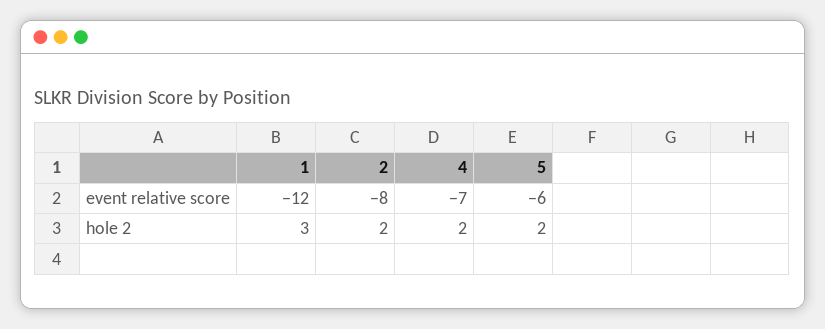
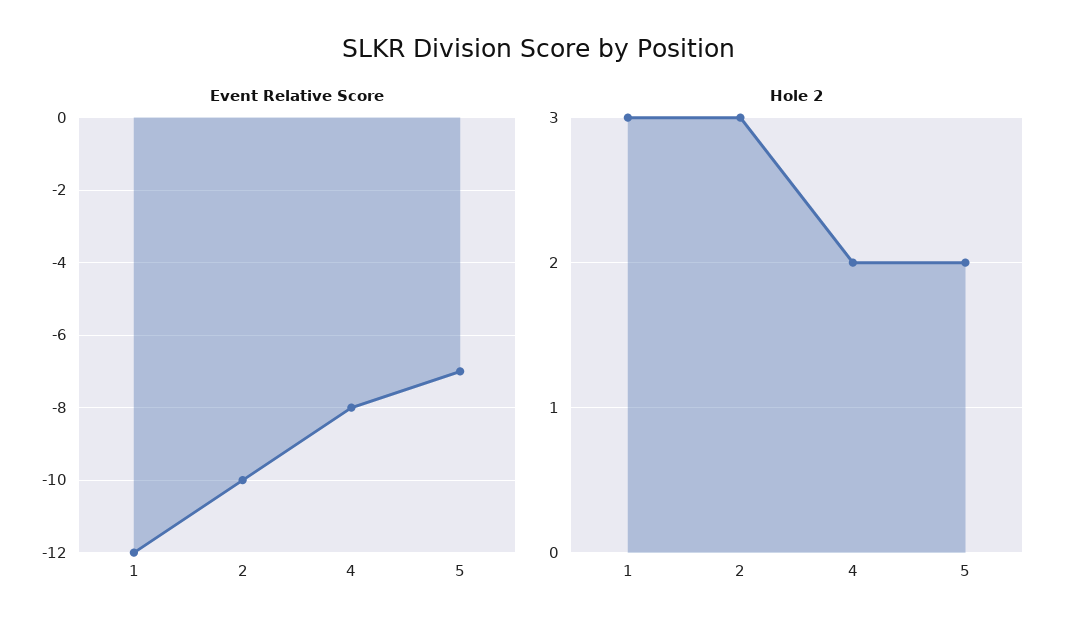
  {
    "event relative score": {
      "1": -12,
-     "2": -8,
+     "2": -10,
-     "4": -7,
+     "4": -8,
-     "5": -6
+     "5": -7
    },
    "hole 2": {
      "1": 3,
-     "2": 2,
+     "2": 3,
      "4": 2,
      "5": 2
    }
  }

